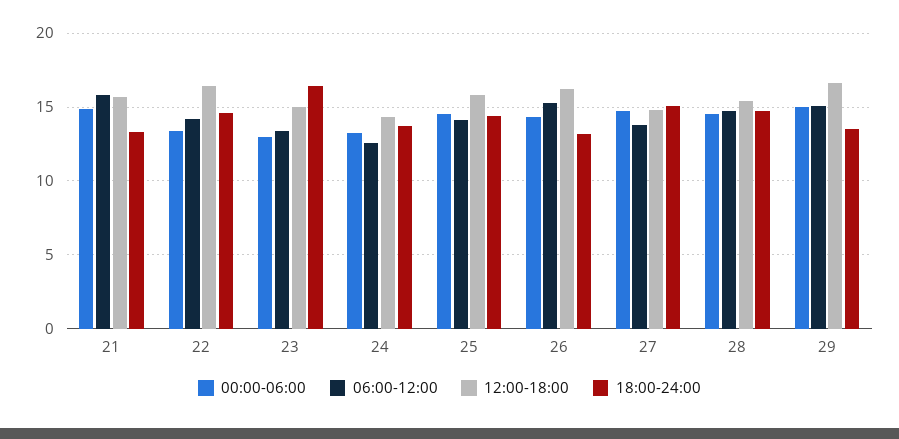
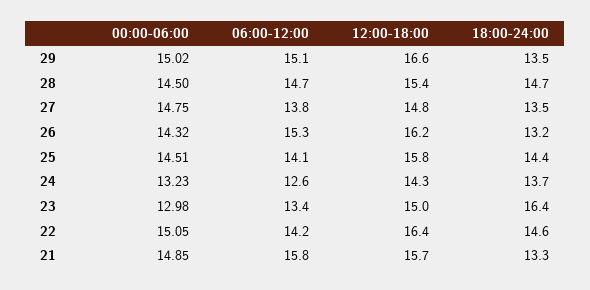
  {
    "00:00-06:00": {
      "21": 14.85,
-     "22": 13.5,
+     "22": 15.05,
      "23": 12.98,
      "24": 13.23,
      "25": 14.51,
      "26": 14.32,
      "27": 14.75,
      "28": 14.5,
      "29": 15.02
    },
    "06:00-12:00": {
      "21": 15.8,
      "22": 14.2,
      "23": 13.4,
      "24": 12.6,
      "25": 14.1,
      "26": 15.3,
      "27": 13.8,
      "28": 14.7,
      "29": 15.1
    },
    "12:00-18:00": {
      "21": 15.7,
      "22": 16.4,
      "23": 15,
      "24": 14.3,
      "25": 15.8,
      "26": 16.2,
      "27": 14.8,
      "28": 15.4,
      "29": 16.6
    },
    "18:00-24:00": {
      "21": 13.3,
      "22": 14.6,
      "23": 16.4,
      "24": 13.7,
      "25": 14.4,
      "26": 13.2,
-     "27": 15,
+     "27": 13.5,
      "28": 14.7,
      "29": 13.5
    }
  }

